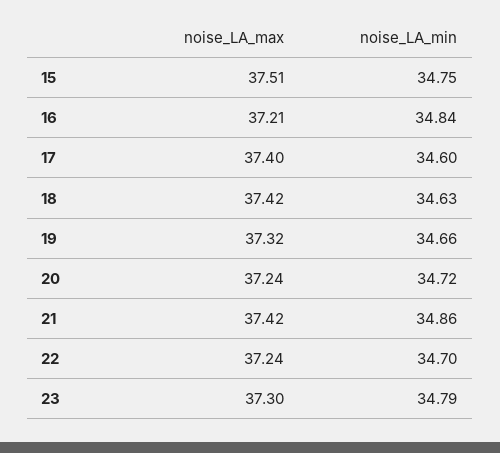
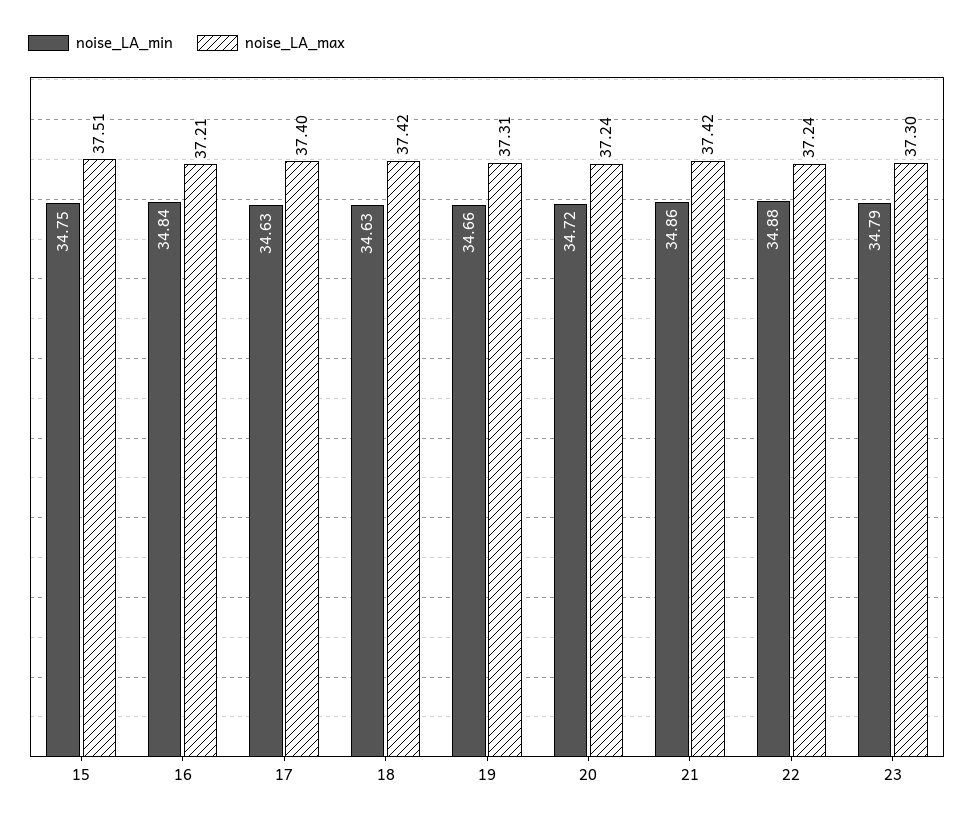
  {
    "noise_LA_max": {
      "15": 37.51,
      "16": 37.21,
      "17": 37.4,
      "18": 37.42,
-     "19": 37.32,
+     "19": 37.31,
      "20": 37.24,
      "21": 37.42,
      "22": 37.24,
      "23": 37.3
    },
    "noise_LA_min": {
      "15": 34.75,
      "16": 34.84,
-     "17": 34.6,
+     "17": 34.63,
      "18": 34.63,
      "19": 34.66,
      "20": 34.72,
      "21": 34.86,
-     "22": 34.7,
+     "22": 34.88,
      "23": 34.79
    }
  }

